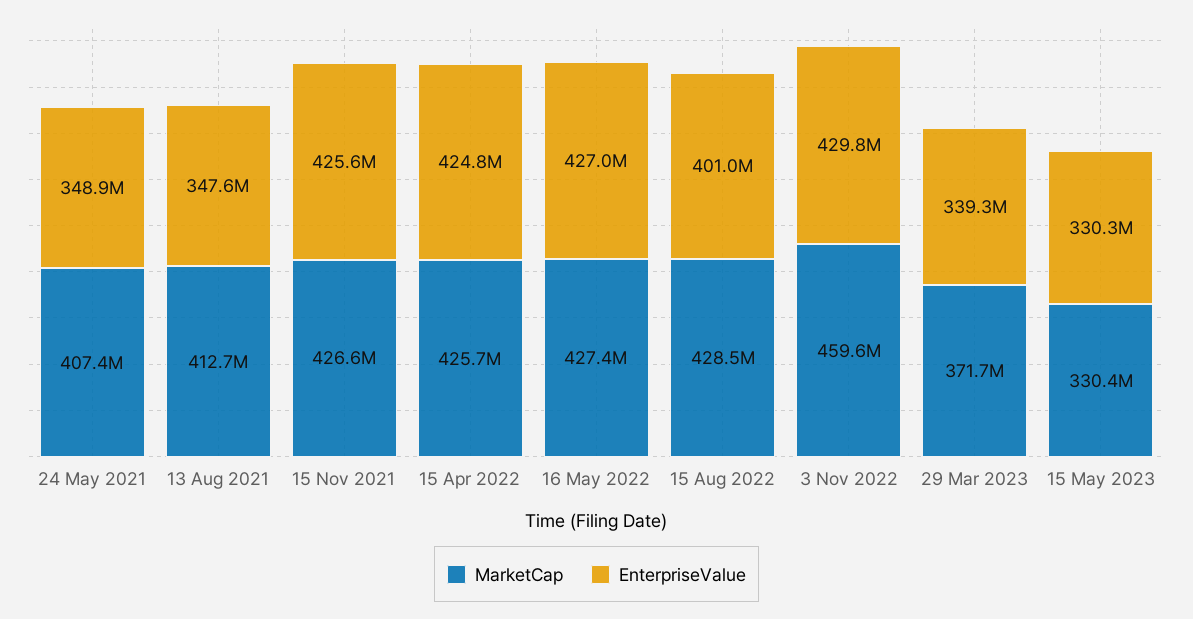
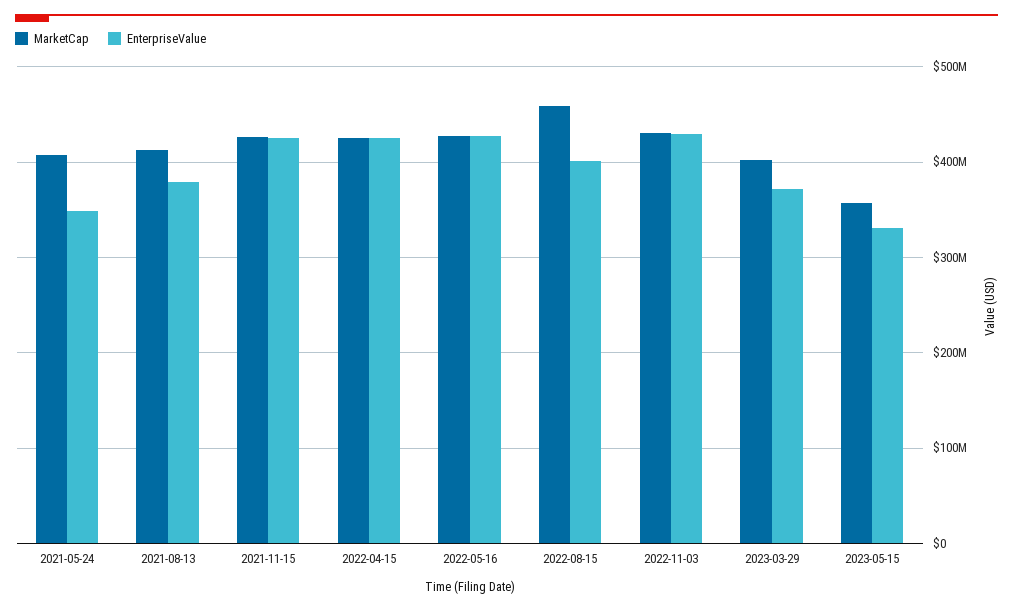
  {
    "MarketCap": {
      "24 May 2021": 407400000,
      "13 Aug 2021": 412700000,
      "15 Nov 2021": 426600000,
      "15 Apr 2022": 425700000,
      "16 May 2022": 427400000,
-     "15 Aug 2022": 428500000,
+     "15 Aug 2022": 460000000,
-     "3 Nov 2022": 459600000,
+     "3 Nov 2022": 430000000,
-     "29 Mar 2023": 371700000,
+     "29 Mar 2023": 400000000,
-     "15 May 2023": 330400000
+     "15 May 2023": 360000000
    },
    "EnterpriseValue": {
      "24 May 2021": 348900000,
-     "13 Aug 2021": 347600000,
+     "13 Aug 2021": 380000000,
      "15 Nov 2021": 425600000,
      "15 Apr 2022": 424800000,
      "16 May 2022": 427000000,
      "15 Aug 2022": 401000000,
      "3 Nov 2022": 429800000,
-     "29 Mar 2023": 339300000,
+     "29 Mar 2023": 370000000,
      "15 May 2023": 330300000
    }
  }

